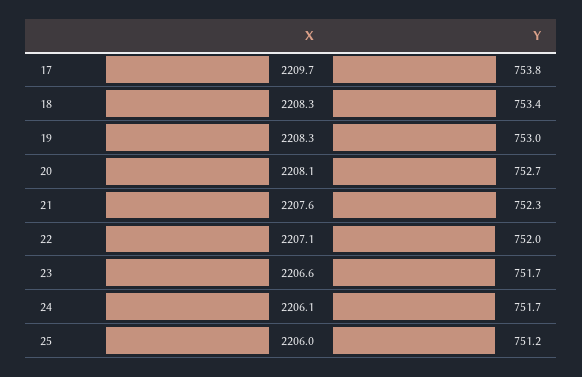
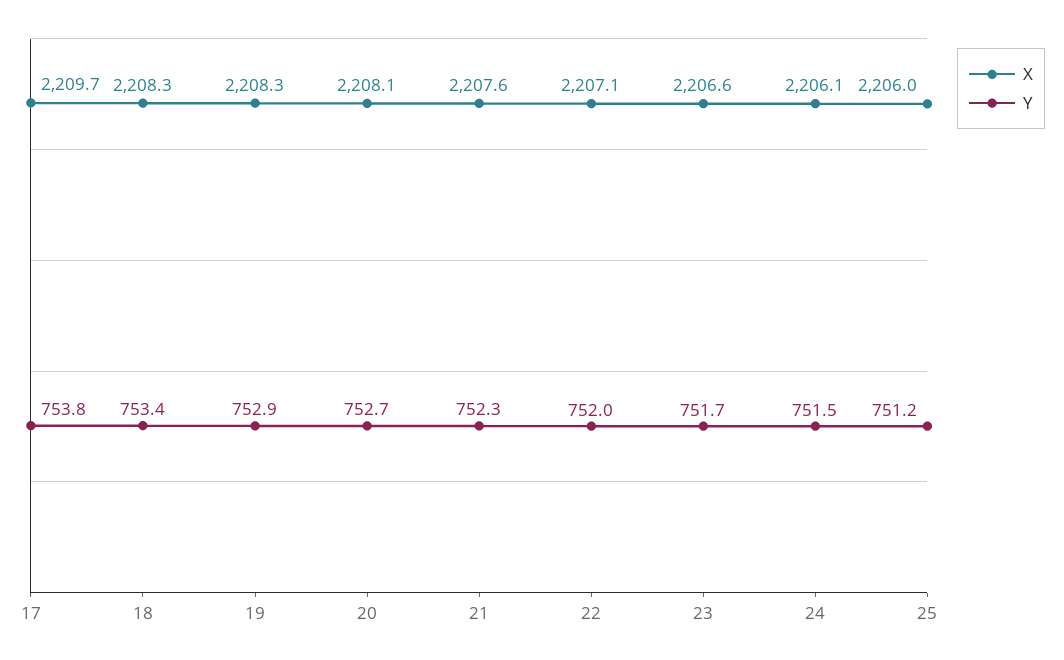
  {
    "X": {
      "17": 2209.7,
      "18": 2208.3,
      "19": 2208.3,
      "20": 2208.1,
      "21": 2207.6,
      "22": 2207.1,
      "23": 2206.6,
      "24": 2206.1,
      "25": 2206
    },
    "Y": {
      "17": 753.8,
      "18": 753.4,
-     "19": 753,
+     "19": 752.9,
      "20": 752.7,
      "21": 752.3,
      "22": 752,
      "23": 751.7,
-     "24": 751.7,
+     "24": 751.5,
      "25": 751.2
    }
  }

